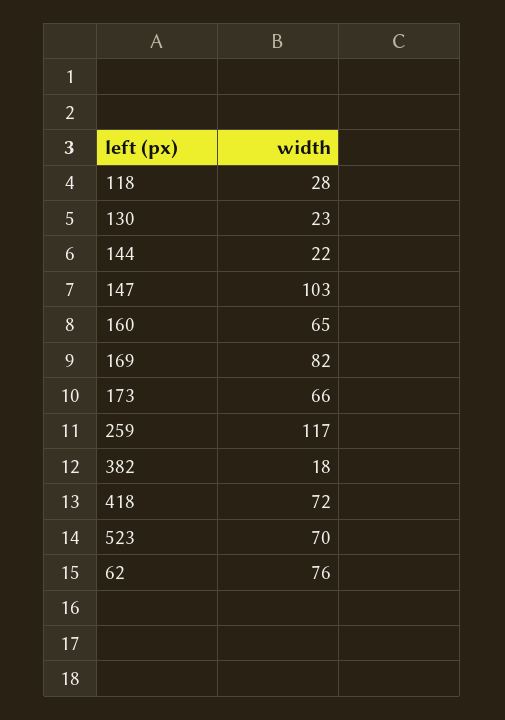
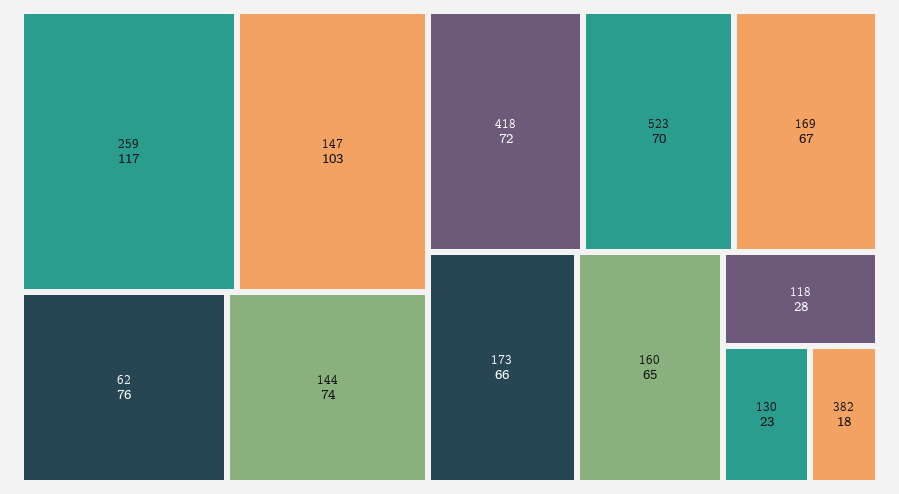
  {
    "118": 28,
    "130": 23,
-   "144": 22,
+   "144": 74,
    "147": 103,
    "160": 65,
-   "169": 82,
+   "169": 67,
    "173": 66,
    "259": 117,
    "382": 18,
    "418": 72,
    "523": 70,
    "62": 76
  }

